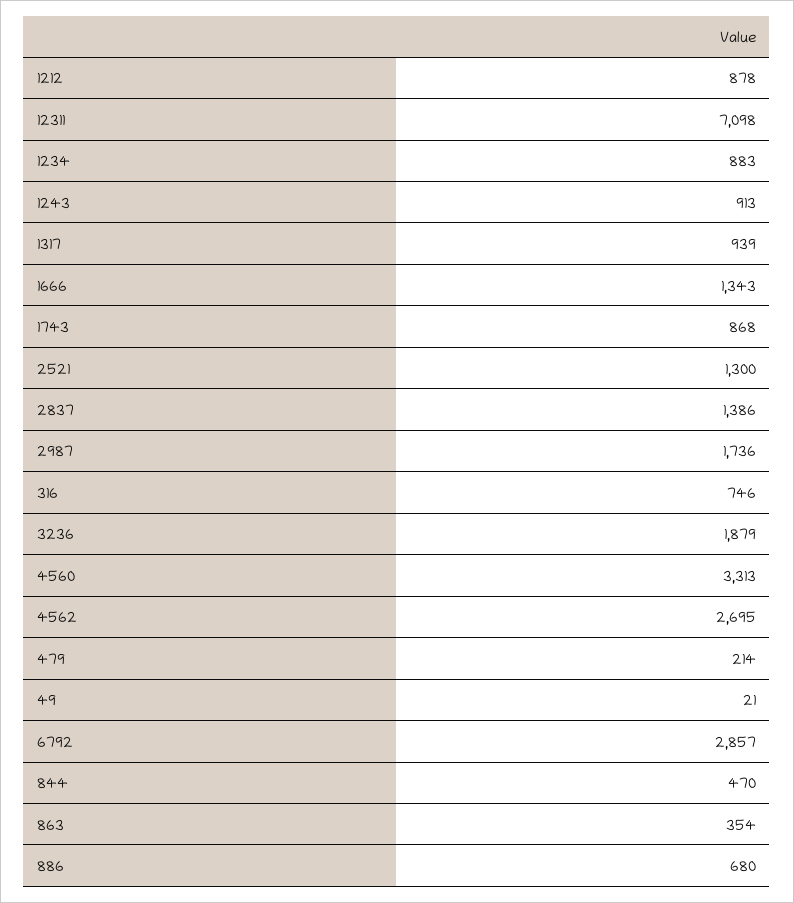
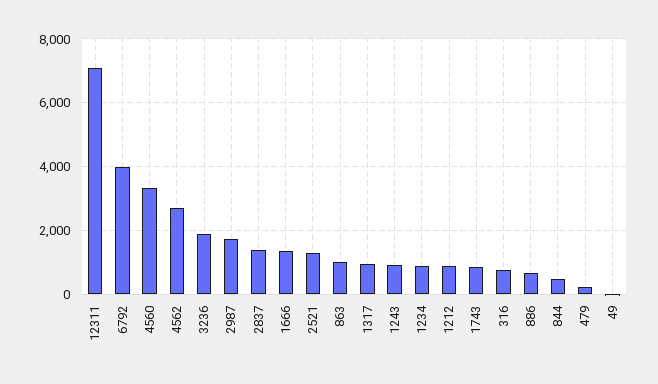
  {
    "1212": 878,
    "12311": 7098,
    "1234": 883,
    "1243": 913,
    "1317": 939,
    "1666": 1343,
    "1743": 868,
    "2521": 1300,
    "2837": 1386,
    "2987": 1736,
    "316": 746,
    "3236": 1879,
    "4560": 3313,
    "4562": 2695,
    "479": 214,
    "49": 21,
-   "6792": 2857,
+   "6792": 4000,
    "844": 470,
-   "863": 354,
+   "863": 1000,
    "886": 680
  }

